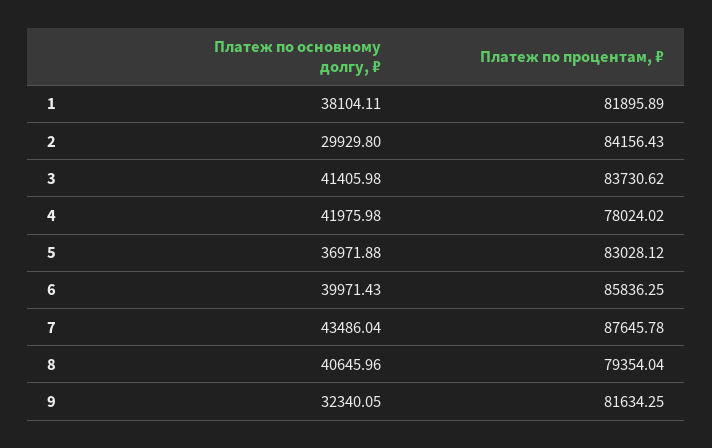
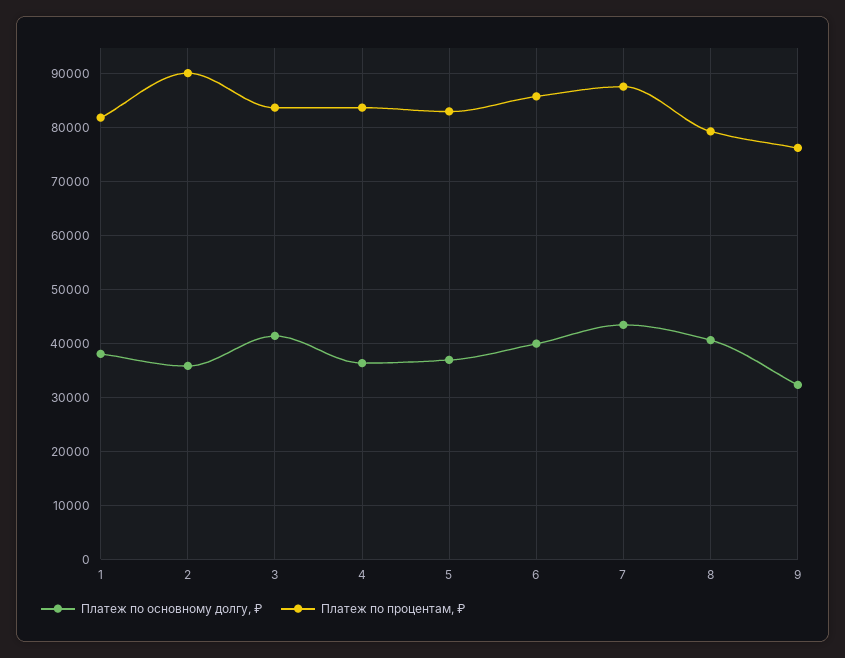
  {
    "Платеж по основному долгу, ₽": {
      "1": 38104.11,
-     "2": 29929.8,
+     "2": 36000,
      "3": 41405.98,
-     "4": 41975.98,
+     "4": 36000,
      "5": 36971.88,
      "6": 39971.43,
      "7": 43486.04,
      "8": 40645.96,
      "9": 32340.05
    },
    "Платеж по процентам, ₽": {
      "1": 81895.89,
-     "2": 84156.43,
+     "2": 90000,
      "3": 83730.62,
-     "4": 78024.02,
+     "4": 84000,
      "5": 83028.12,
      "6": 85836.25,
      "7": 87645.78,
      "8": 79354.04,
-     "9": 81634.25
+     "9": 76000
    }
  }

